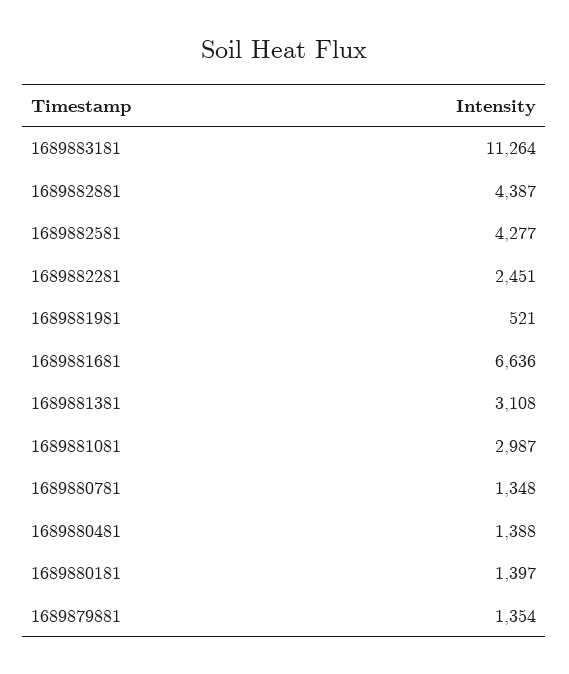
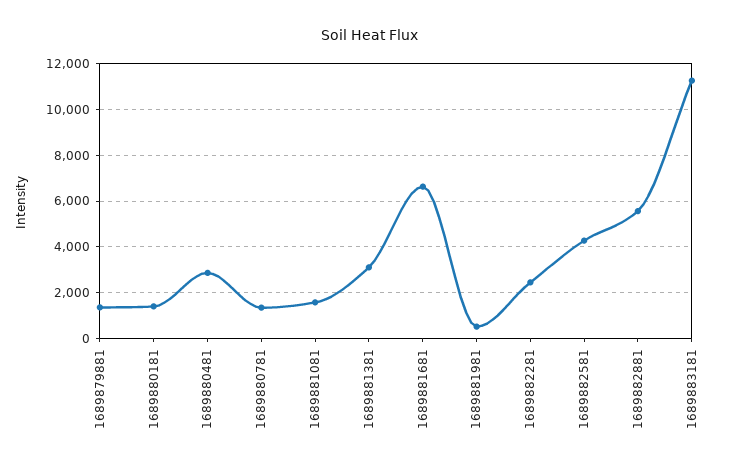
  {
    "1689883181": 11264,
-   "1689882881": 4387,
+   "1689882881": 5500,
    "1689882581": 4277,
    "1689882281": 2451,
    "1689881981": 521,
    "1689881681": 6636,
    "1689881381": 3108,
-   "1689881081": 2987,
+   "1689881081": 1500,
    "1689880781": 1348,
-   "1689880481": 1388,
+   "1689880481": 3000,
    "1689880181": 1397,
    "1689879881": 1354
  }

